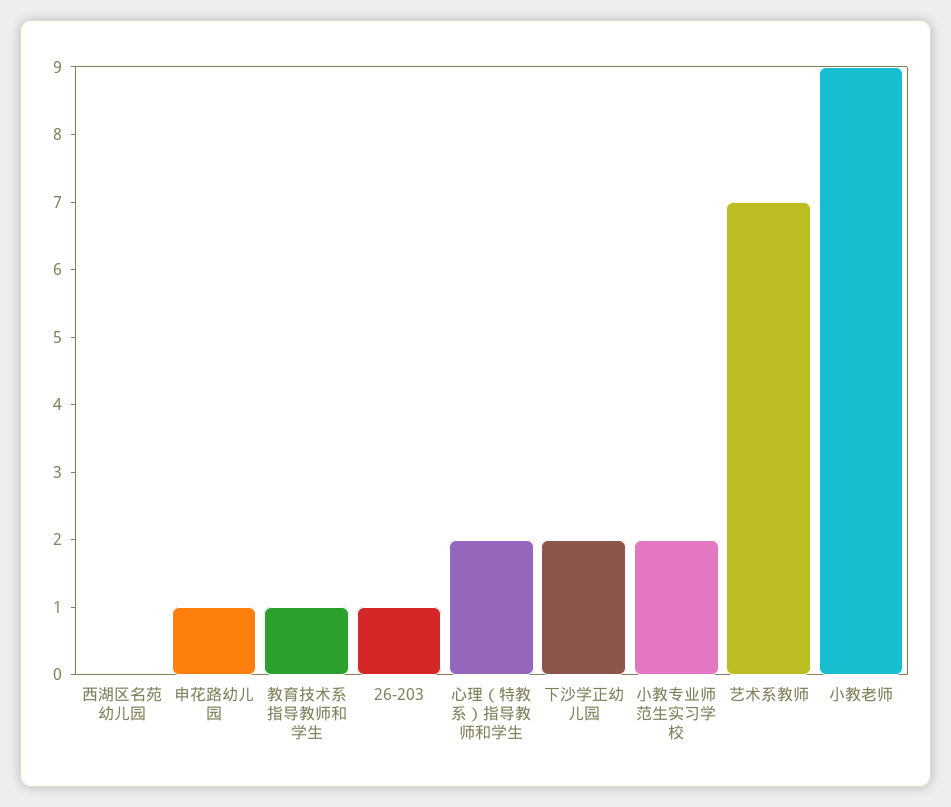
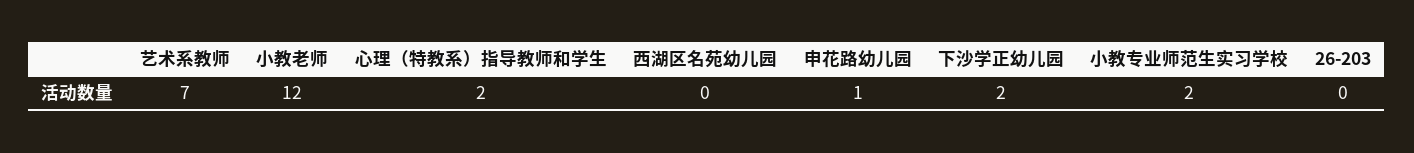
  {
    "西湖区名苑幼儿园": 0,
    "申花路幼儿园": 1,
-   "教育技术系指导教师和学生": 1,
-   "26-203": 1,
+   "26-203": 0,
    "心理（特教系）指导教师和学生": 2,
    "下沙学正幼儿园": 2,
    "小教专业师范生实习学校": 2,
    "艺术系教师": 7,
-   "小教老师": 9
+   "小教老师": 12
  }

